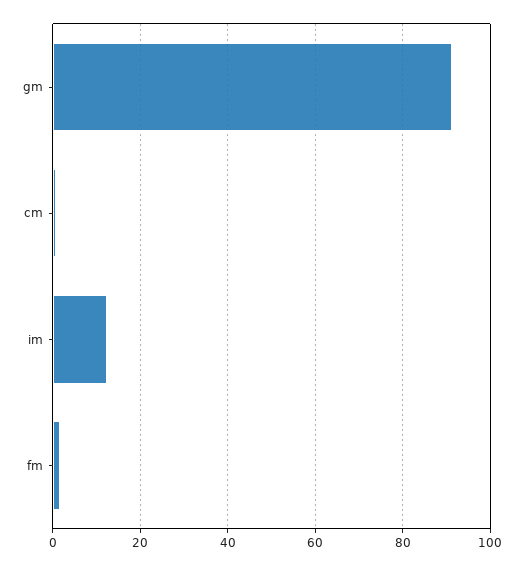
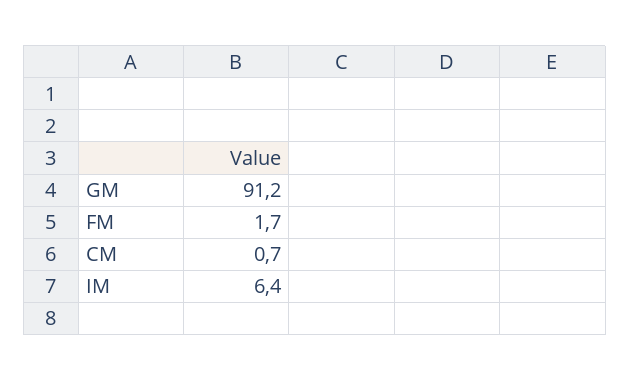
  {
    "gm": 91.2,
    "cm": 0.7,
-   "im": 12,
+   "im": 6.4,
    "fm": 1.7
  }

